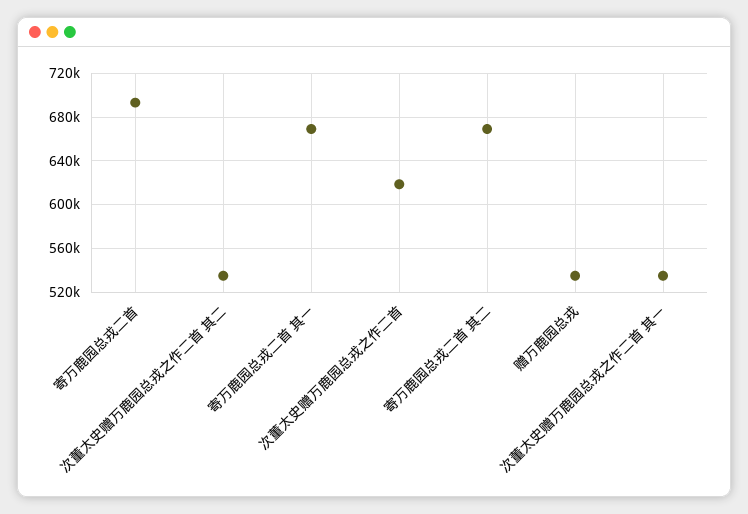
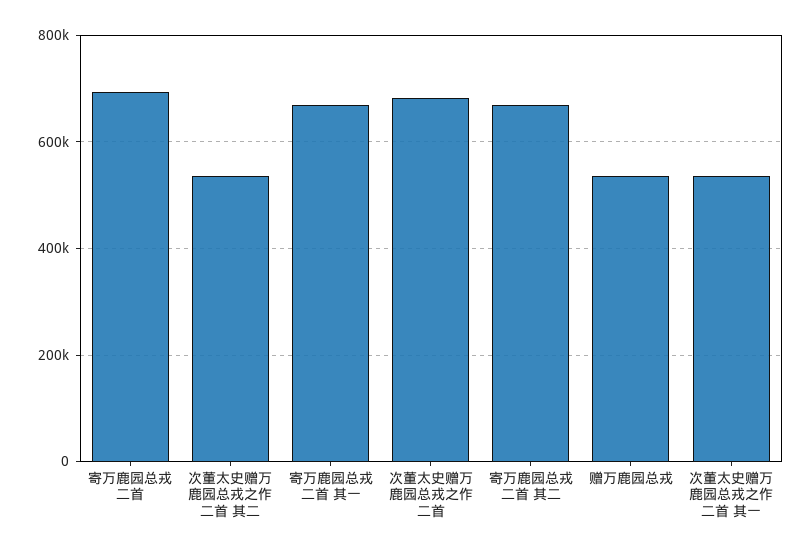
  {
    "寄万鹿园总戎二首": 690000,
    "次董太史赠万鹿园总戎之作二首 其二": 530000,
    "寄万鹿园总戎二首 其一": 670000,
-   "次董太史赠万鹿园总戎之作二首": 620000,
+   "次董太史赠万鹿园总戎之作二首": 680000,
    "寄万鹿园总戎二首 其二": 670000,
    "赠万鹿园总戎": 530000,
    "次董太史赠万鹿园总戎之作二首 其一": 530000
  }

